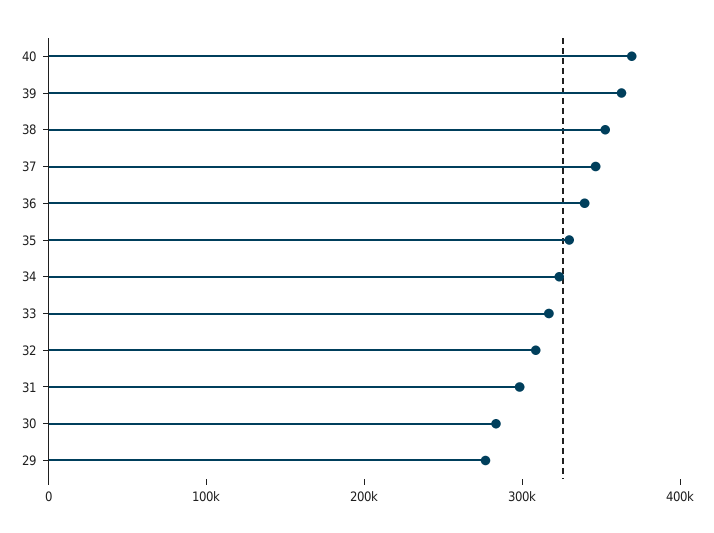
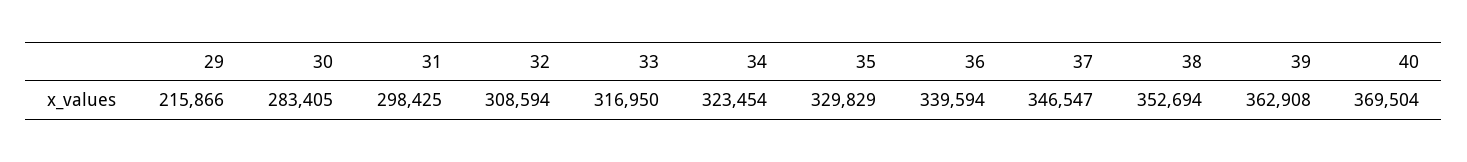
  {
    "40": 369504,
    "39": 362908,
    "38": 352694,
    "37": 346547,
    "36": 339594,
    "35": 329829,
    "34": 323454,
    "33": 316950,
    "32": 308594,
    "31": 298425,
    "30": 283405,
-   "29": 280000
+   "29": 215866
  }

